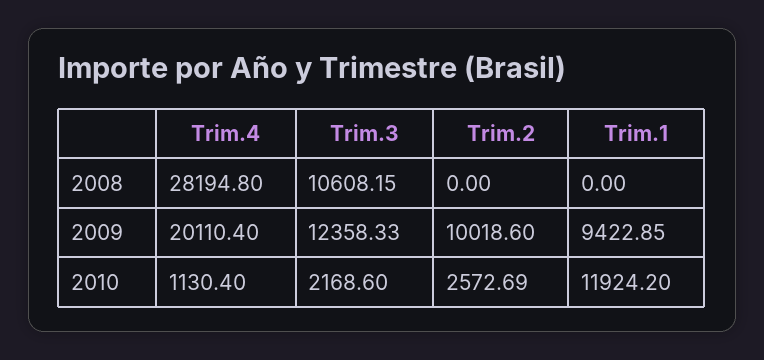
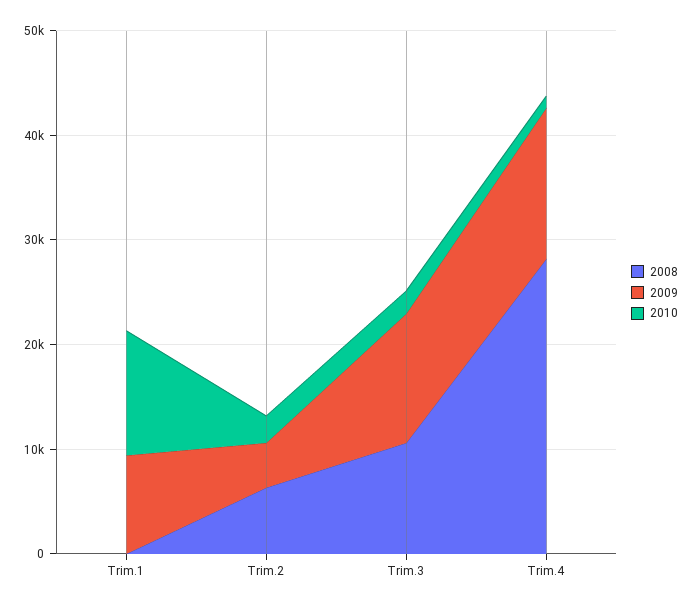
  {
    "2008": {
      "Trim.4": 28194.8,
      "Trim.3": 10608.15,
-     "Trim.2": 0,
+     "Trim.2": 6000,
      "Trim.1": 0
    },
    "2009": {
-     "Trim.4": 20110.4,
+     "Trim.4": 14000,
      "Trim.3": 12358.33,
-     "Trim.2": 10018.6,
+     "Trim.2": 4000,
      "Trim.1": 9422.85
    },
    "2010": {
      "Trim.4": 1130.4,
      "Trim.3": 2168.6,
      "Trim.2": 2572.69,
      "Trim.1": 11924.2
    }
  }

